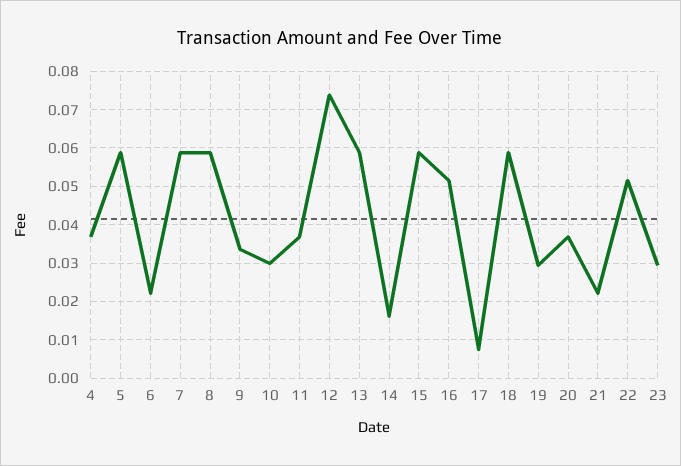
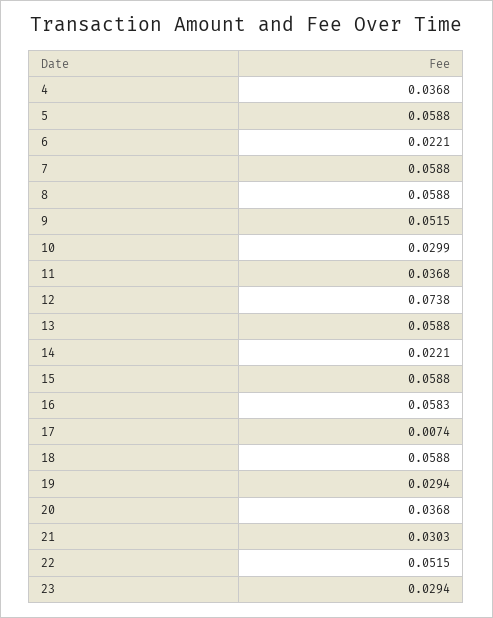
  {
    "4": 0.0368,
    "5": 0.0588,
    "6": 0.0221,
    "7": 0.0588,
    "8": 0.0588,
-   "9": 0.034,
+   "9": 0.0515,
    "10": 0.0299,
    "11": 0.0368,
    "12": 0.0738,
    "13": 0.0588,
-   "14": 0.016,
+   "14": 0.0221,
    "15": 0.0588,
-   "16": 0.052,
+   "16": 0.0583,
    "17": 0.0074,
    "18": 0.0588,
    "19": 0.0294,
    "20": 0.0368,
-   "21": 0.022,
+   "21": 0.0303,
    "22": 0.0515,
    "23": 0.0294
  }

